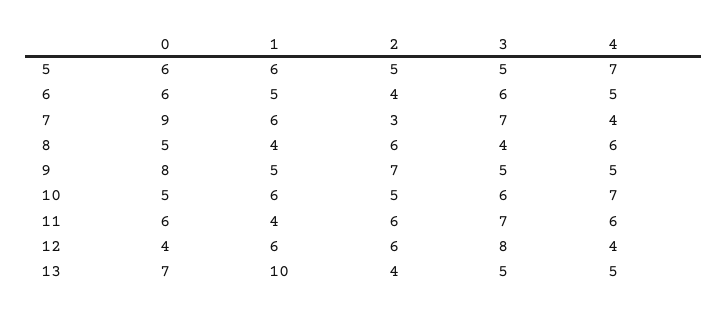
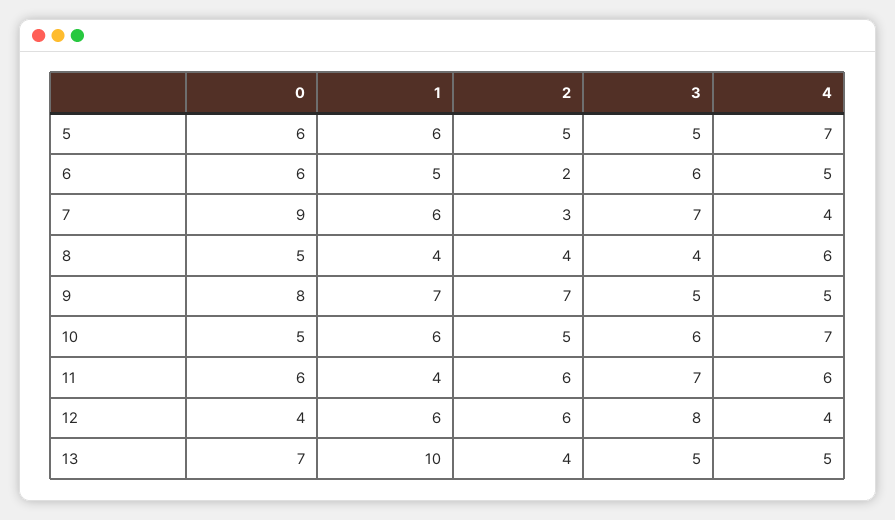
  {
    "0": {
      "5": 6,
      "6": 6,
      "7": 9,
      "8": 5,
      "9": 8,
      "10": 5,
      "11": 6,
      "12": 4,
      "13": 7
    },
    "1": {
      "5": 6,
      "6": 5,
      "7": 6,
      "8": 4,
-     "9": 5,
+     "9": 7,
      "10": 6,
      "11": 4,
      "12": 6,
      "13": 10
    },
    "2": {
      "5": 5,
-     "6": 4,
+     "6": 2,
      "7": 3,
-     "8": 6,
+     "8": 4,
      "9": 7,
      "10": 5,
      "11": 6,
      "12": 6,
      "13": 4
    },
    "3": {
      "5": 5,
      "6": 6,
      "7": 7,
      "8": 4,
      "9": 5,
      "10": 6,
      "11": 7,
      "12": 8,
      "13": 5
    },
    "4": {
      "5": 7,
      "6": 5,
      "7": 4,
      "8": 6,
      "9": 5,
      "10": 7,
      "11": 6,
      "12": 4,
      "13": 5
    }
  }

